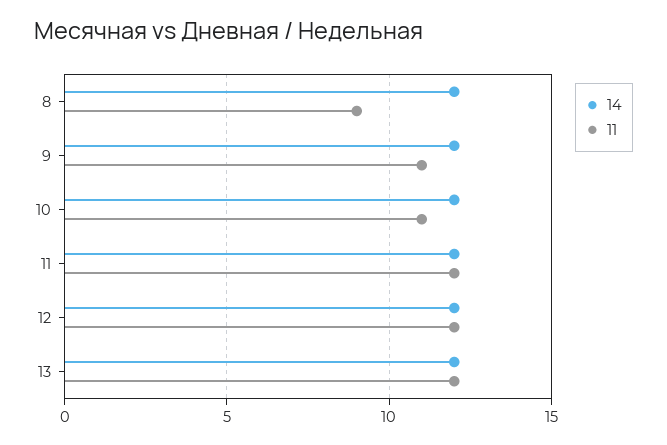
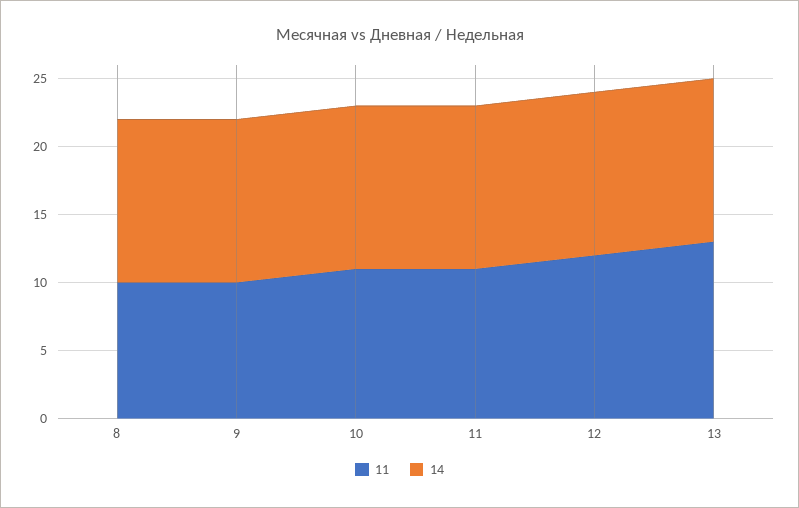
  {
    "14": {
      "8": 12,
      "9": 12,
      "10": 12,
      "11": 12,
      "12": 12,
      "13": 12
    },
    "11": {
-     "8": 9,
+     "8": 10,
-     "9": 11,
+     "9": 10,
      "10": 11,
-     "11": 12,
+     "11": 11,
      "12": 12,
-     "13": 12
+     "13": 13
    }
  }

